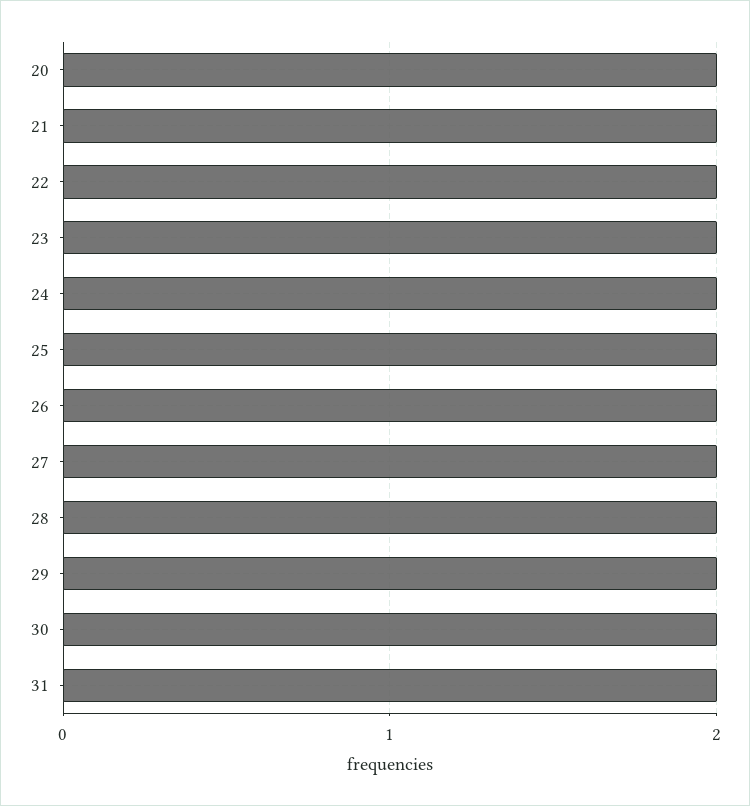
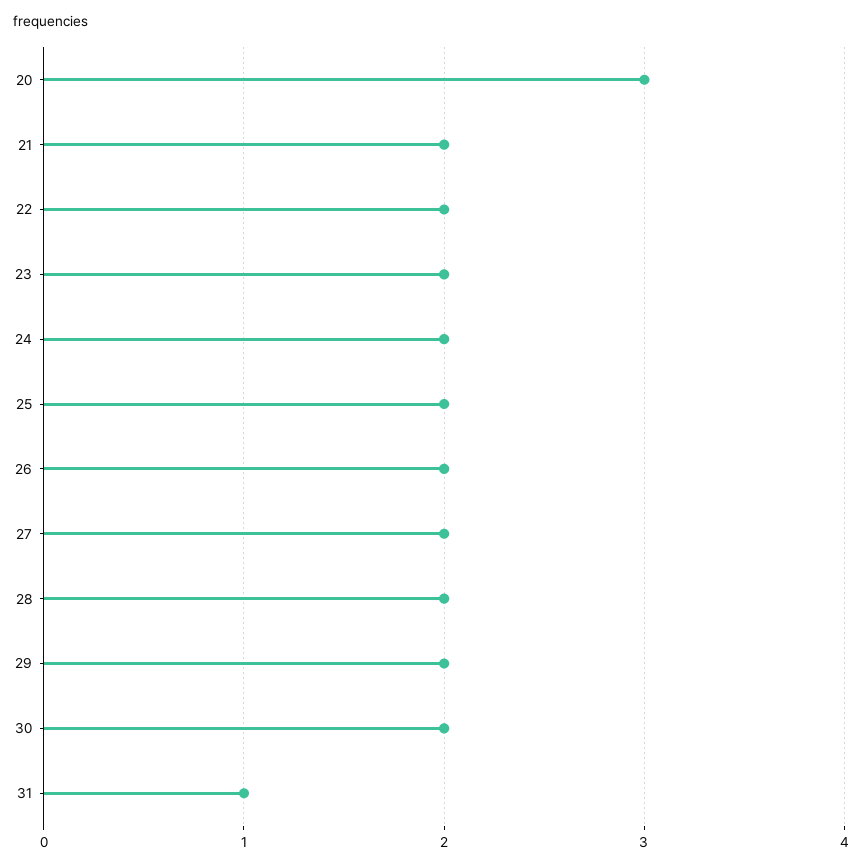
  {
-   "20": 2,
+   "20": 3,
    "21": 2,
    "22": 2,
    "23": 2,
    "24": 2,
    "25": 2,
    "26": 2,
    "27": 2,
    "28": 2,
    "29": 2,
    "30": 2,
-   "31": 2
+   "31": 1
  }

